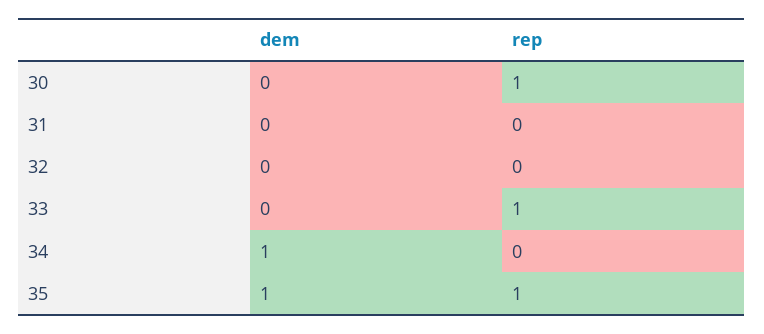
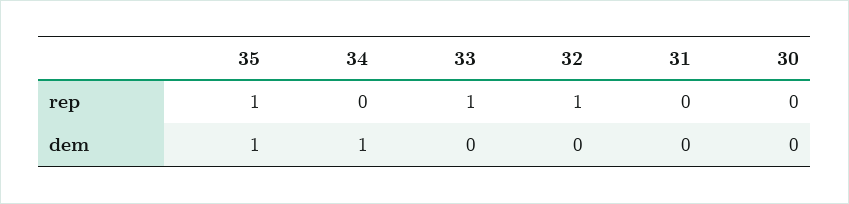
  {
    "dem": {
      "30": 0,
      "31": 0,
      "32": 0,
      "33": 0,
      "34": 1,
      "35": 1
    },
    "rep": {
-     "30": 1,
+     "30": 0,
      "31": 0,
-     "32": 0,
+     "32": 1,
      "33": 1,
      "34": 0,
      "35": 1
    }
  }

